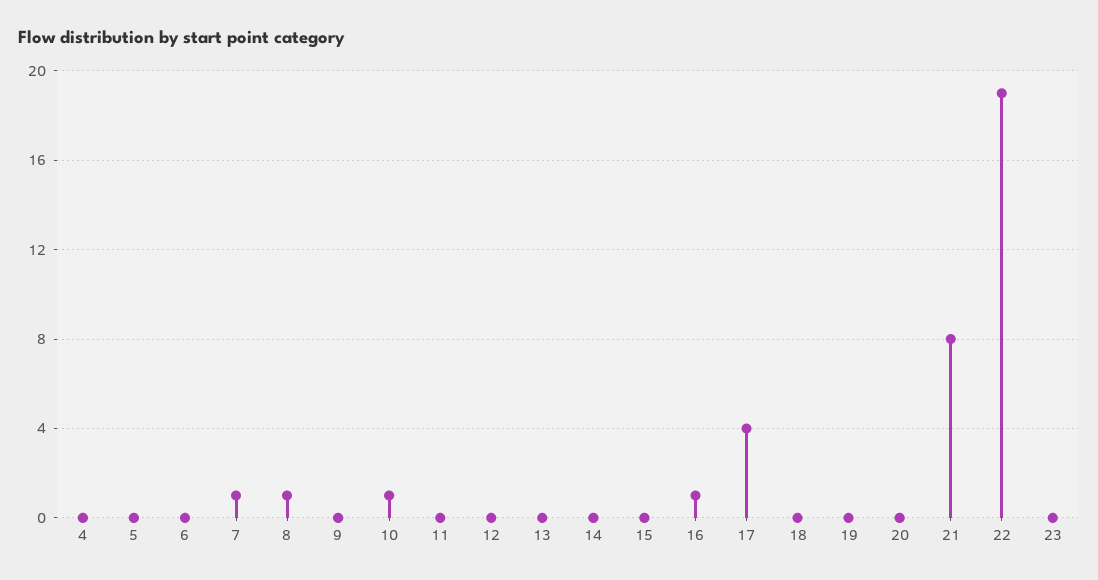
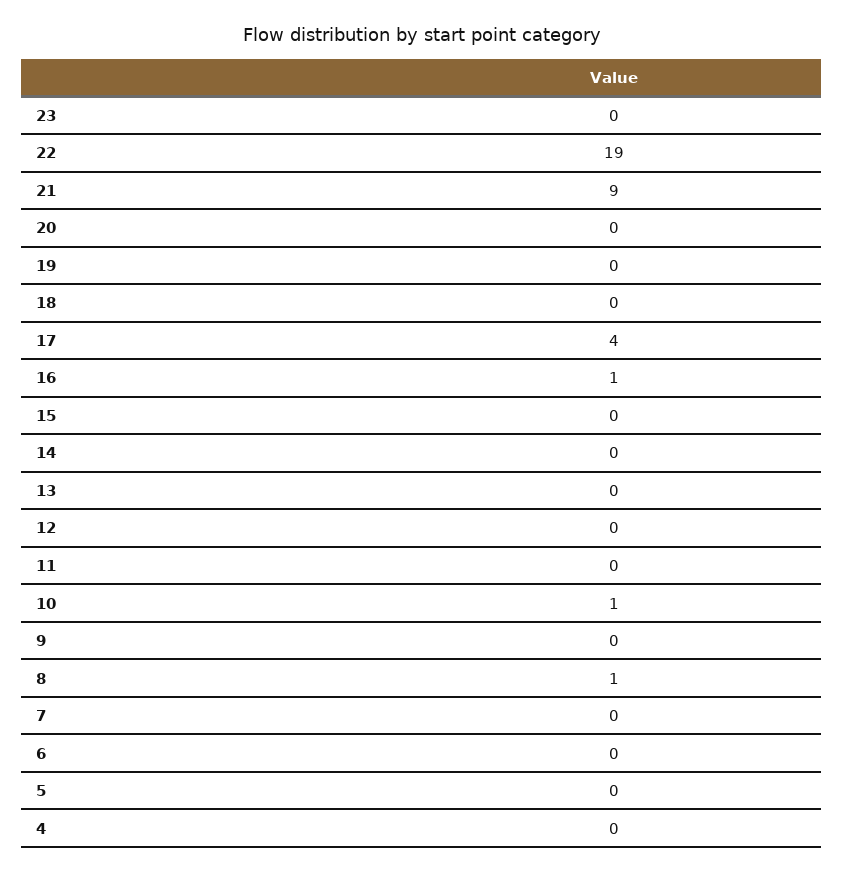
  {
    "4": 0,
    "5": 0,
    "6": 0,
-   "7": 1,
+   "7": 0,
    "8": 1,
    "9": 0,
    "10": 1,
    "11": 0,
    "12": 0,
    "13": 0,
    "14": 0,
    "15": 0,
    "16": 1,
    "17": 4,
    "18": 0,
    "19": 0,
    "20": 0,
-   "21": 8,
+   "21": 9,
    "22": 19,
    "23": 0
  }

